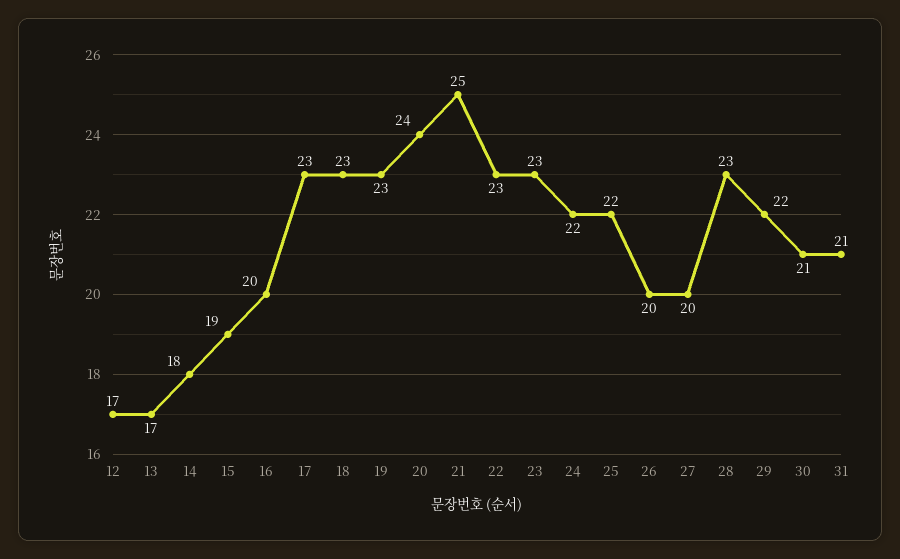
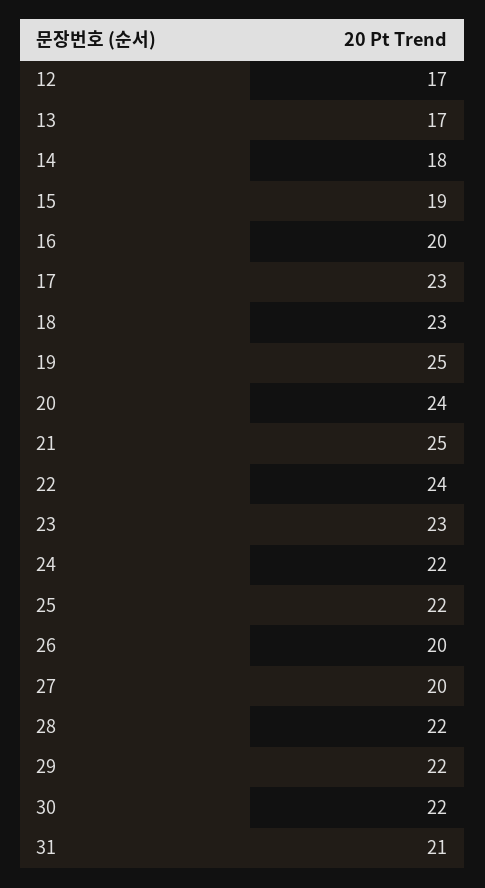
  {
    "12": 17,
    "13": 17,
    "14": 18,
    "15": 19,
    "16": 20,
    "17": 23,
    "18": 23,
-   "19": 23,
+   "19": 25,
    "20": 24,
    "21": 25,
-   "22": 23,
+   "22": 24,
    "23": 23,
    "24": 22,
    "25": 22,
    "26": 20,
    "27": 20,
-   "28": 23,
+   "28": 22,
    "29": 22,
-   "30": 21,
+   "30": 22,
    "31": 21
  }

